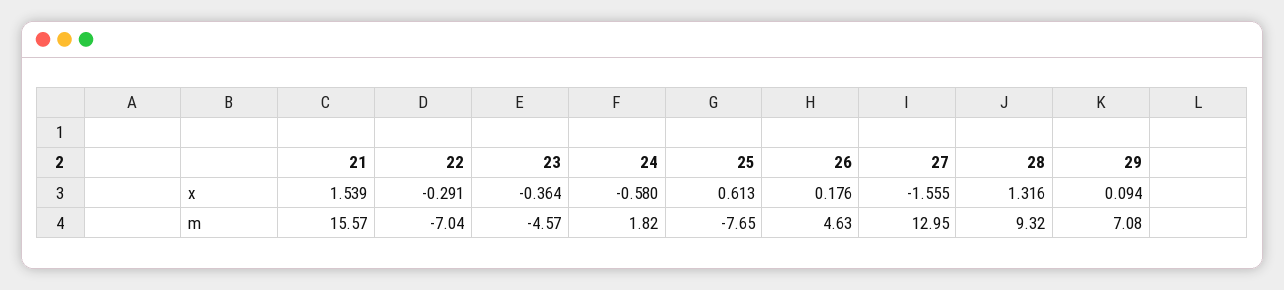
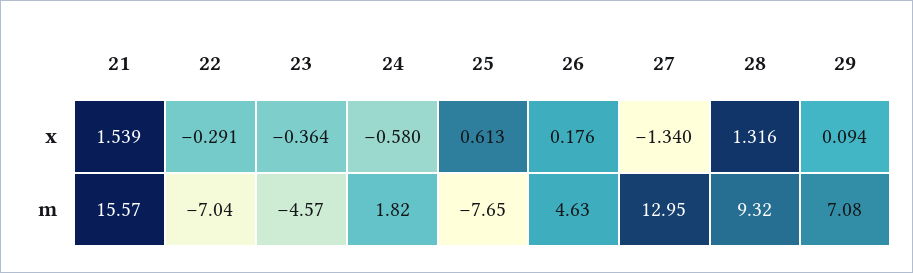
  {
    "21": {
      "x": 1.539,
      "m": 15.57
    },
    "22": {
      "x": -0.291,
      "m": -7.04
    },
    "23": {
      "x": -0.364,
      "m": -4.57
    },
    "24": {
      "x": -0.58,
      "m": 1.82
    },
    "25": {
      "x": 0.613,
      "m": -7.65
    },
    "26": {
      "x": 0.176,
      "m": 4.63
    },
    "27": {
-     "x": -1.555,
+     "x": -1.34,
      "m": 12.95
    },
    "28": {
      "x": 1.316,
      "m": 9.32
    },
    "29": {
      "x": 0.094,
      "m": 7.08
    }
  }

